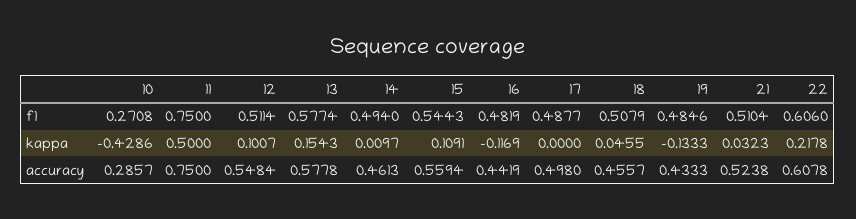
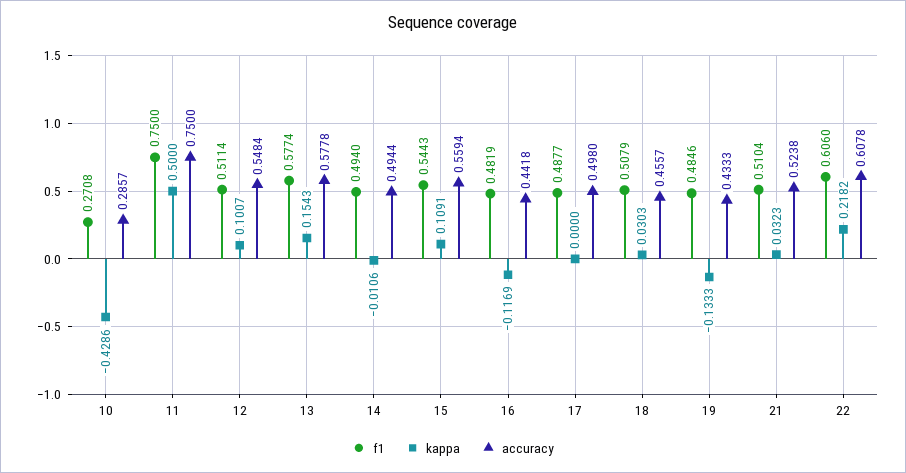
  {
    "f1": {
      "10": 0.2708,
      "11": 0.75,
      "12": 0.5114,
      "13": 0.5774,
      "14": 0.494,
      "15": 0.5443,
      "16": 0.4819,
      "17": 0.4877,
      "18": 0.5079,
      "19": 0.4846,
      "21": 0.5104,
      "22": 0.606
    },
    "kappa": {
      "10": -0.4286,
      "11": 0.5,
      "12": 0.1007,
      "13": 0.1543,
-     "14": 0.0097,
+     "14": -0.0106,
      "15": 0.1091,
      "16": -0.1169,
      "17": 0,
-     "18": 0.0455,
+     "18": 0.0303,
      "19": -0.1333,
      "21": 0.0323,
-     "22": 0.2178
+     "22": 0.2182
    },
    "accuracy": {
      "10": 0.2857,
      "11": 0.75,
      "12": 0.5484,
      "13": 0.5778,
-     "14": 0.4613,
+     "14": 0.4944,
      "15": 0.5594,
-     "16": 0.4419,
+     "16": 0.4418,
      "17": 0.498,
      "18": 0.4557,
      "19": 0.4333,
      "21": 0.5238,
      "22": 0.6078
    }
  }

